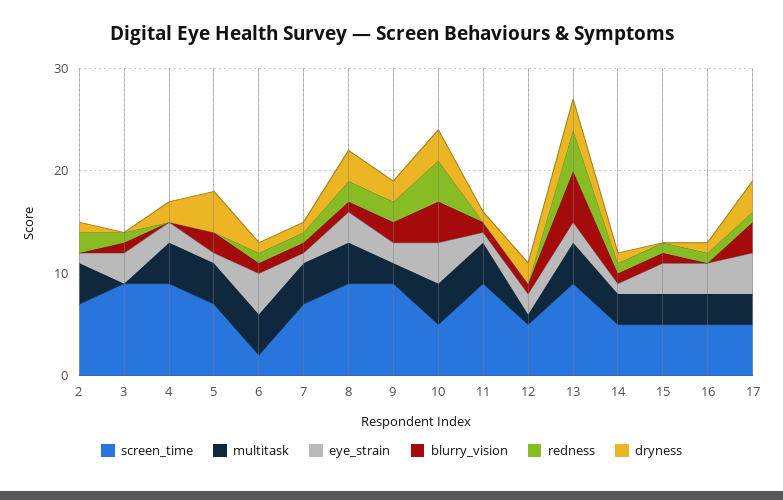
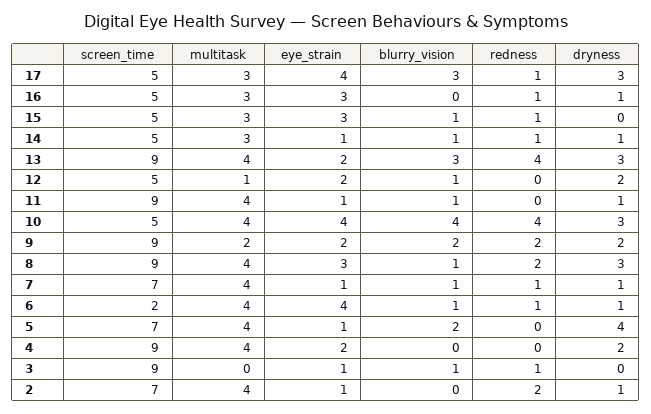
  {
    "screen_time": {
      "2": 7,
      "3": 9,
      "4": 9,
      "5": 7,
      "6": 2,
      "7": 7,
      "8": 9,
      "9": 9,
      "10": 5,
      "11": 9,
      "12": 5,
      "13": 9,
      "14": 5,
      "15": 5,
      "16": 5,
      "17": 5
    },
    "multitask": {
      "2": 4,
      "3": 0,
      "4": 4,
      "5": 4,
      "6": 4,
      "7": 4,
      "8": 4,
      "9": 2,
      "10": 4,
      "11": 4,
      "12": 1,
      "13": 4,
      "14": 3,
      "15": 3,
      "16": 3,
      "17": 3
    },
    "eye_strain": {
      "2": 1,
-     "3": 3,
+     "3": 1,
      "4": 2,
      "5": 1,
      "6": 4,
      "7": 1,
      "8": 3,
      "9": 2,
      "10": 4,
      "11": 1,
      "12": 2,
      "13": 2,
      "14": 1,
      "15": 3,
      "16": 3,
      "17": 4
    },
    "blurry_vision": {
      "2": 0,
      "3": 1,
      "4": 0,
      "5": 2,
      "6": 1,
      "7": 1,
      "8": 1,
      "9": 2,
      "10": 4,
      "11": 1,
      "12": 1,
-     "13": 5,
+     "13": 3,
      "14": 1,
      "15": 1,
      "16": 0,
      "17": 3
    },
    "redness": {
      "2": 2,
      "3": 1,
      "4": 0,
      "5": 0,
      "6": 1,
      "7": 1,
      "8": 2,
      "9": 2,
      "10": 4,
      "11": 0,
      "12": 0,
      "13": 4,
      "14": 1,
      "15": 1,
      "16": 1,
      "17": 1
    },
    "dryness": {
      "2": 1,
      "3": 0,
      "4": 2,
      "5": 4,
      "6": 1,
      "7": 1,
      "8": 3,
      "9": 2,
      "10": 3,
      "11": 1,
      "12": 2,
      "13": 3,
      "14": 1,
      "15": 0,
      "16": 1,
      "17": 3
    }
  }

